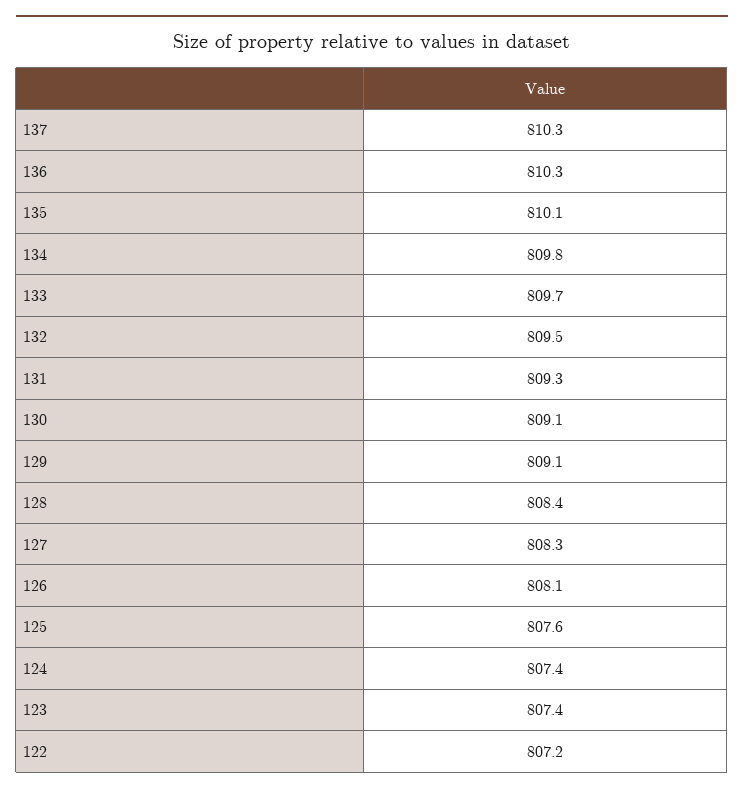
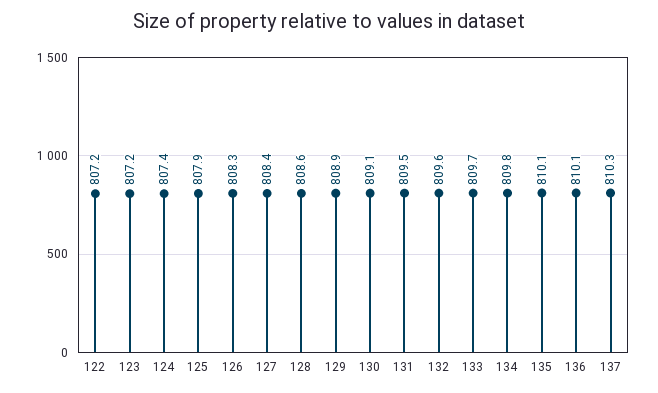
  {
    "137": 810.3,
-   "136": 810.3,
+   "136": 810.1,
    "135": 810.1,
    "134": 809.8,
    "133": 809.7,
-   "132": 809.5,
+   "132": 809.6,
-   "131": 809.3,
+   "131": 809.5,
    "130": 809.1,
-   "129": 809.1,
+   "129": 808.9,
-   "128": 808.4,
+   "128": 808.6,
-   "127": 808.3,
+   "127": 808.4,
-   "126": 808.1,
+   "126": 808.3,
-   "125": 807.6,
+   "125": 807.9,
    "124": 807.4,
-   "123": 807.4,
+   "123": 807.2,
    "122": 807.2
  }

